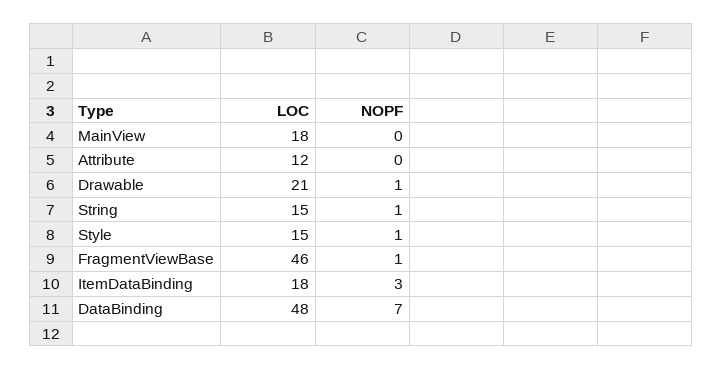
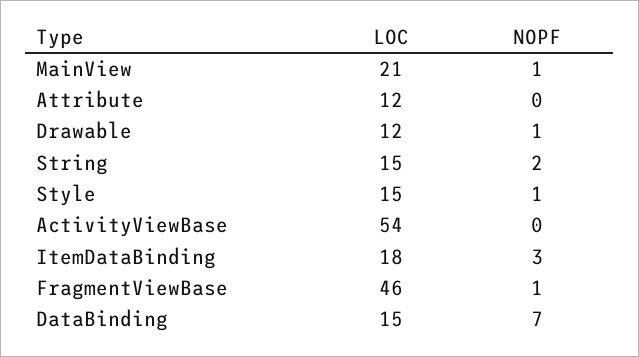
  {
    "LOC": {
-     "MainView": 18,
+     "MainView": 21,
      "Attribute": 12,
-     "Drawable": 21,
+     "Drawable": 12,
      "String": 15,
      "Style": 15,
      "FragmentViewBase": 46,
      "ItemDataBinding": 18,
-     "DataBinding": 48
+     "DataBinding": 15,
+     "ActivityViewBase": 54
    },
    "NOPF": {
-     "MainView": 0,
+     "MainView": 1,
      "Attribute": 0,
      "Drawable": 1,
-     "String": 1,
+     "String": 2,
      "Style": 1,
      "FragmentViewBase": 1,
      "ItemDataBinding": 3,
-     "DataBinding": 7
+     "DataBinding": 7,
+     "ActivityViewBase": 0
    }
  }

